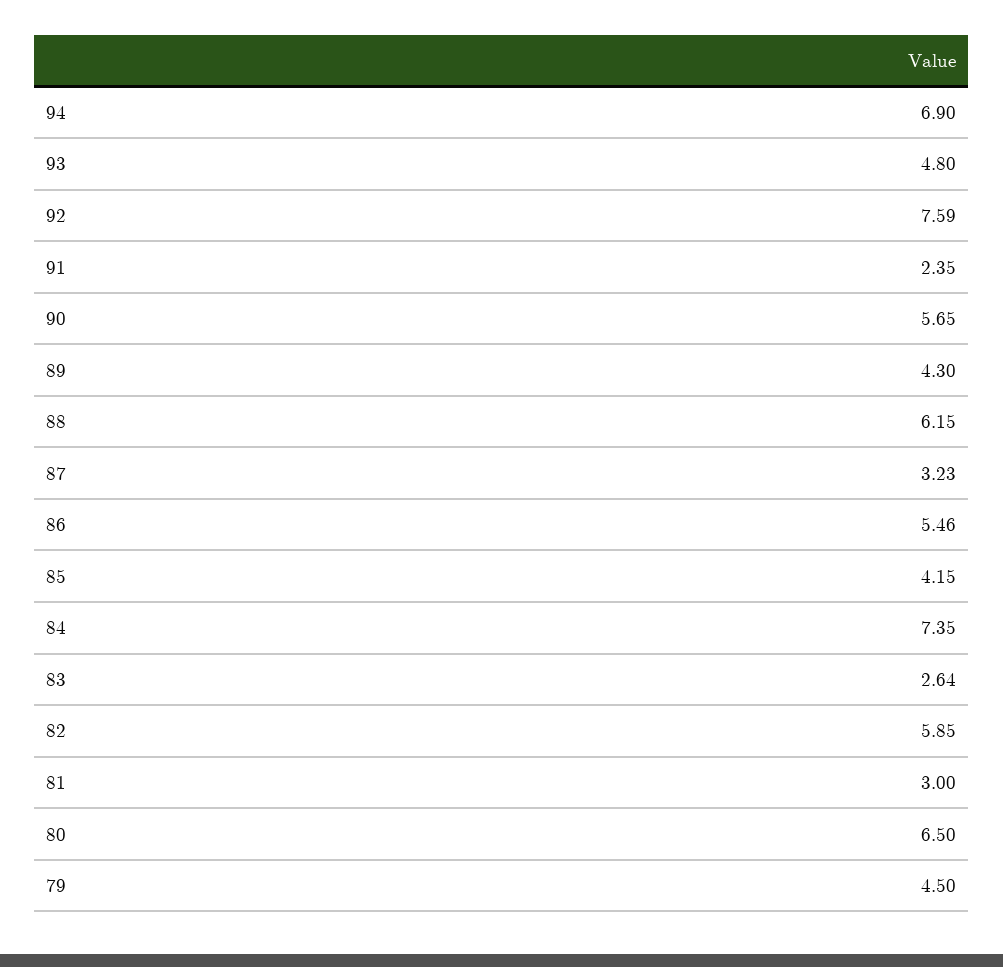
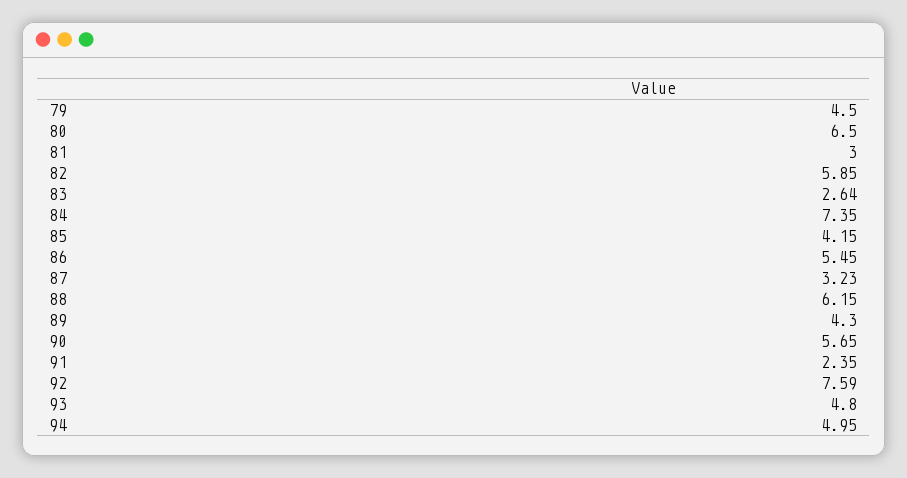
  {
-   "94": 6.9,
+   "94": 4.95,
    "93": 4.8,
    "92": 7.59,
    "91": 2.35,
    "90": 5.65,
    "89": 4.3,
    "88": 6.15,
    "87": 3.23,
-   "86": 5.46,
+   "86": 5.45,
    "85": 4.15,
    "84": 7.35,
    "83": 2.64,
    "82": 5.85,
    "81": 3,
    "80": 6.5,
    "79": 4.5
  }

